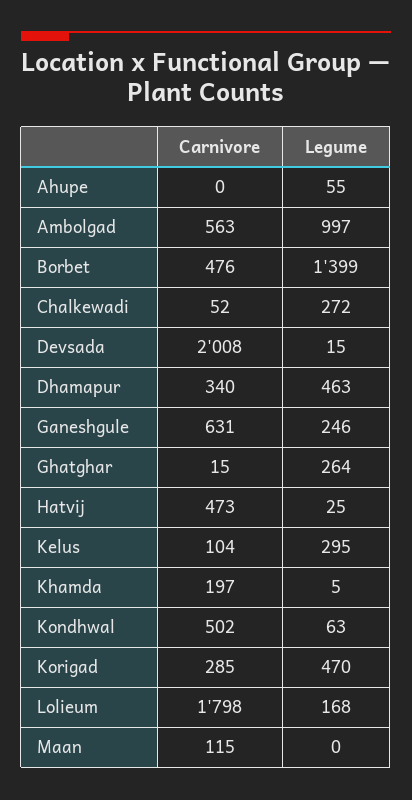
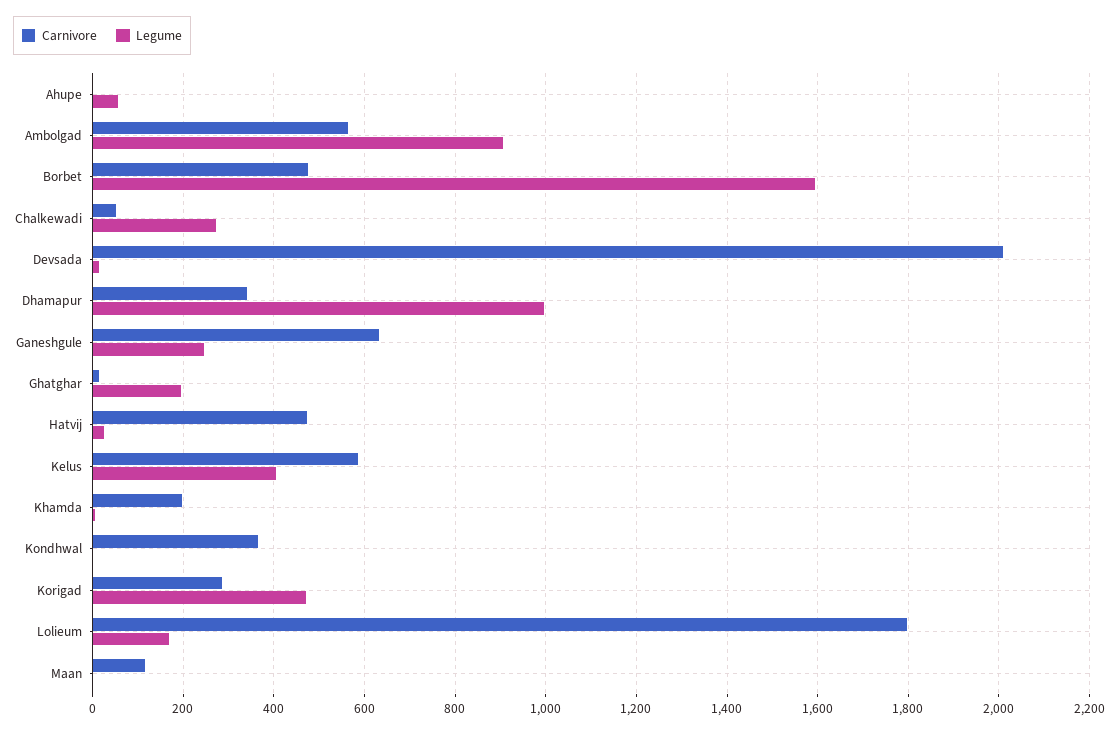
  {
    "Carnivore": {
      "Ahupe": 0,
      "Ambolgad": 563,
      "Borbet": 476,
      "Chalkewadi": 52,
      "Devsada": 2008,
      "Dhamapur": 340,
      "Ganeshgule": 631,
      "Ghatghar": 15,
      "Hatvij": 473,
-     "Kelus": 104,
+     "Kelus": 580,
      "Khamda": 197,
-     "Kondhwal": 502,
+     "Kondhwal": 360,
      "Korigad": 285,
      "Lolieum": 1798,
      "Maan": 115
    },
    "Legume": {
      "Ahupe": 55,
-     "Ambolgad": 997,
+     "Ambolgad": 900,
-     "Borbet": 1399,
+     "Borbet": 1600,
      "Chalkewadi": 272,
      "Devsada": 15,
-     "Dhamapur": 463,
+     "Dhamapur": 1000,
      "Ganeshgule": 246,
-     "Ghatghar": 264,
+     "Ghatghar": 200,
      "Hatvij": 25,
-     "Kelus": 295,
+     "Kelus": 400,
      "Khamda": 5,
-     "Kondhwal": 63,
+     "Kondhwal": 0,
      "Korigad": 470,
      "Lolieum": 168,
      "Maan": 0
    }
  }

